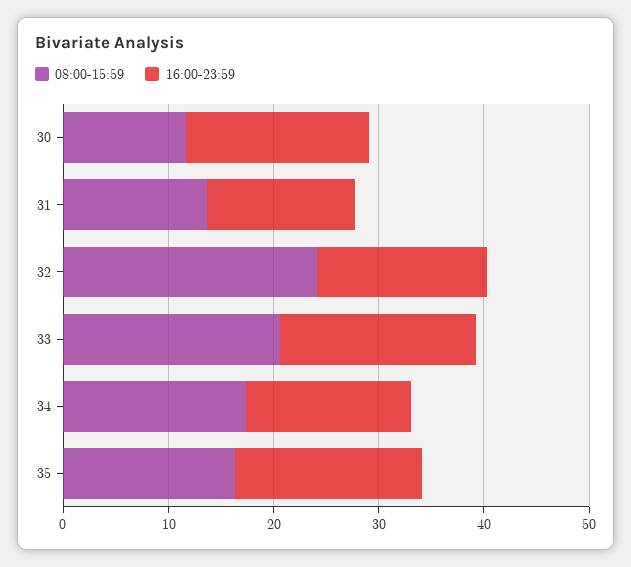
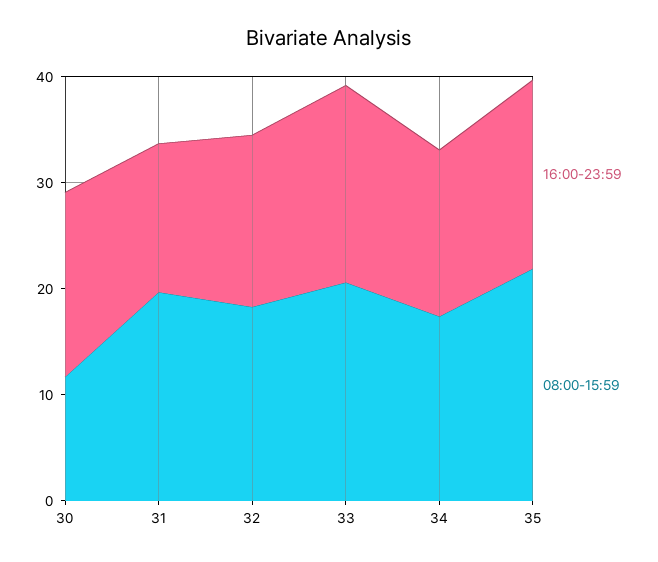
  {
    "08:00-15:59": {
      "30": 12,
-     "31": 14,
+     "31": 20,
-     "32": 24,
+     "32": 18,
      "33": 20,
      "34": 18,
-     "35": 16
+     "35": 22
    },
    "16:00-23:59": {
      "30": 18,
      "31": 14,
      "32": 16,
      "33": 18,
      "34": 16,
      "35": 18
    }
  }

